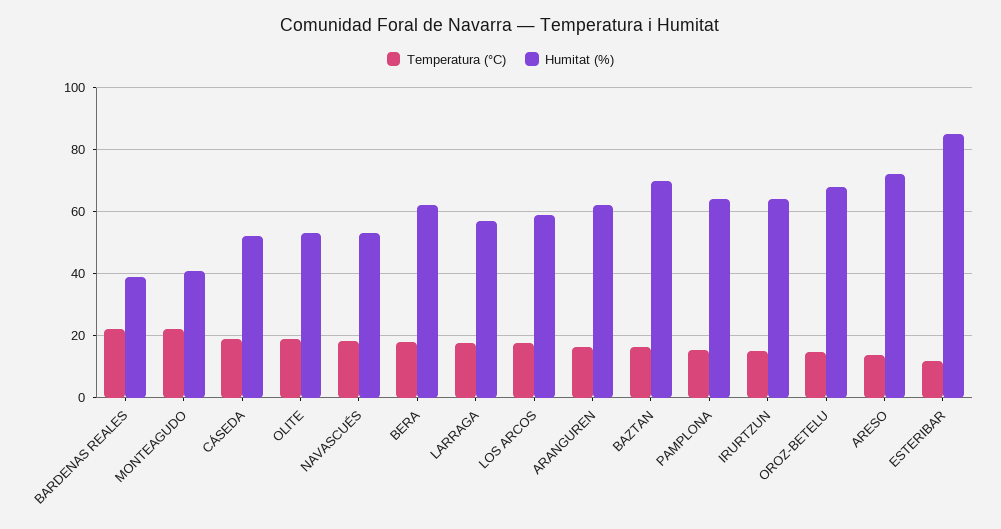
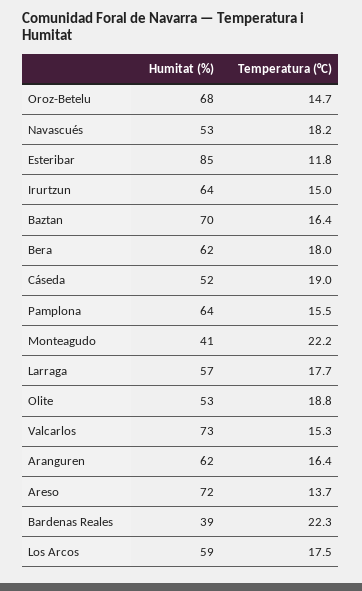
  {
    "Temperatura (°C)": {
      "BARDENAS REALES": 22.3,
      "MONTEAGUDO": 22.2,
      "CÁSEDA": 19,
      "OLITE": 18.8,
      "NAVASCUÉS": 18.2,
      "BERA": 18,
      "LARRAGA": 17.7,
      "LOS ARCOS": 17.5,
      "ARANGUREN": 16.4,
      "BAZTAN": 16.4,
      "PAMPLONA": 15.5,
      "IRURTZUN": 15,
      "OROZ-BETELU": 14.7,
      "ARESO": 13.7,
-     "ESTERIBAR": 11.8
+     "ESTERIBAR": 11.8,
+     "Valcarlos": 15.3
    },
    "Humitat (%)": {
      "BARDENAS REALES": 39,
      "MONTEAGUDO": 41,
      "CÁSEDA": 52,
      "OLITE": 53,
      "NAVASCUÉS": 53,
      "BERA": 62,
      "LARRAGA": 57,
      "LOS ARCOS": 59,
      "ARANGUREN": 62,
      "BAZTAN": 70,
      "PAMPLONA": 64,
      "IRURTZUN": 64,
      "OROZ-BETELU": 68,
      "ARESO": 72,
-     "ESTERIBAR": 85
+     "ESTERIBAR": 85,
+     "Valcarlos": 73
    }
  }

